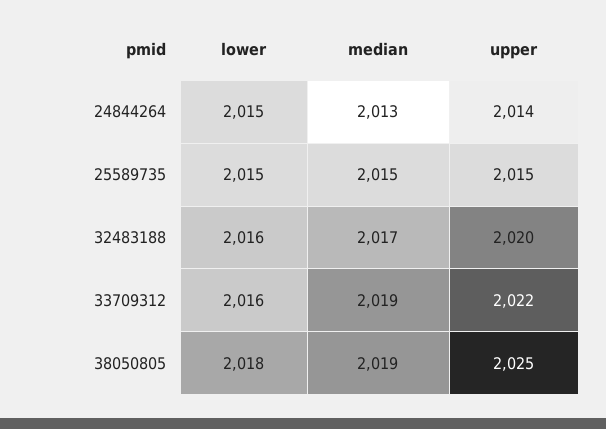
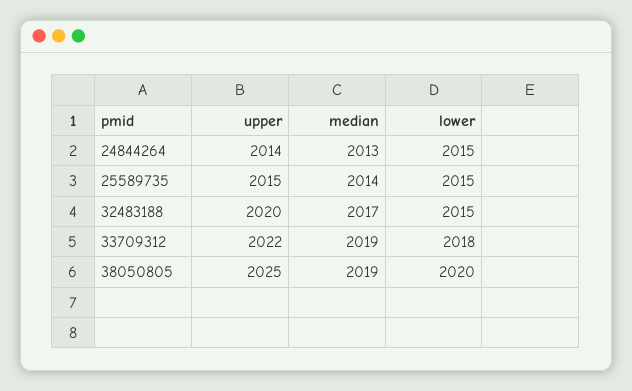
  {
    "lower": {
      "24844264": 2015,
      "25589735": 2015,
-     "32483188": 2016,
+     "32483188": 2015,
-     "33709312": 2016,
+     "33709312": 2018,
-     "38050805": 2018
+     "38050805": 2020
    },
    "median": {
      "24844264": 2013,
-     "25589735": 2015,
+     "25589735": 2014,
      "32483188": 2017,
      "33709312": 2019,
      "38050805": 2019
    },
    "upper": {
      "24844264": 2014,
      "25589735": 2015,
      "32483188": 2020,
      "33709312": 2022,
      "38050805": 2025
    }
  }

